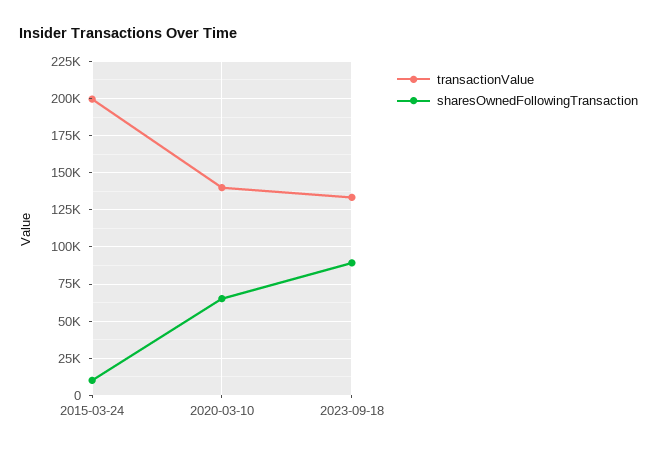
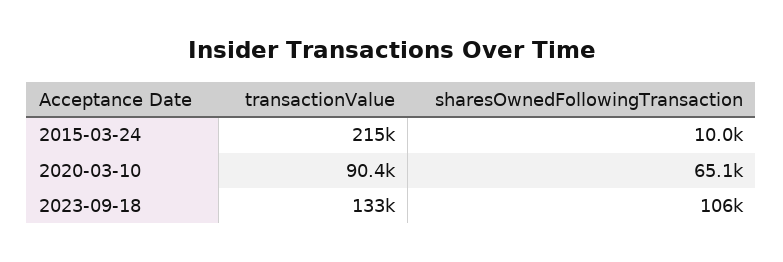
  {
    "transactionValue": {
-     "2015-03-24": 200000,
+     "2015-03-24": 215000,
-     "2020-03-10": 140000,
+     "2020-03-10": 90400,
      "2023-09-18": 133000
    },
    "sharesOwnedFollowingTransaction": {
      "2015-03-24": 10000,
      "2020-03-10": 65100,
-     "2023-09-18": 90000
+     "2023-09-18": 106000
    }
  }

